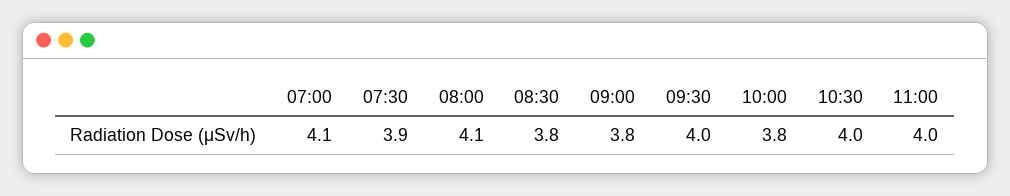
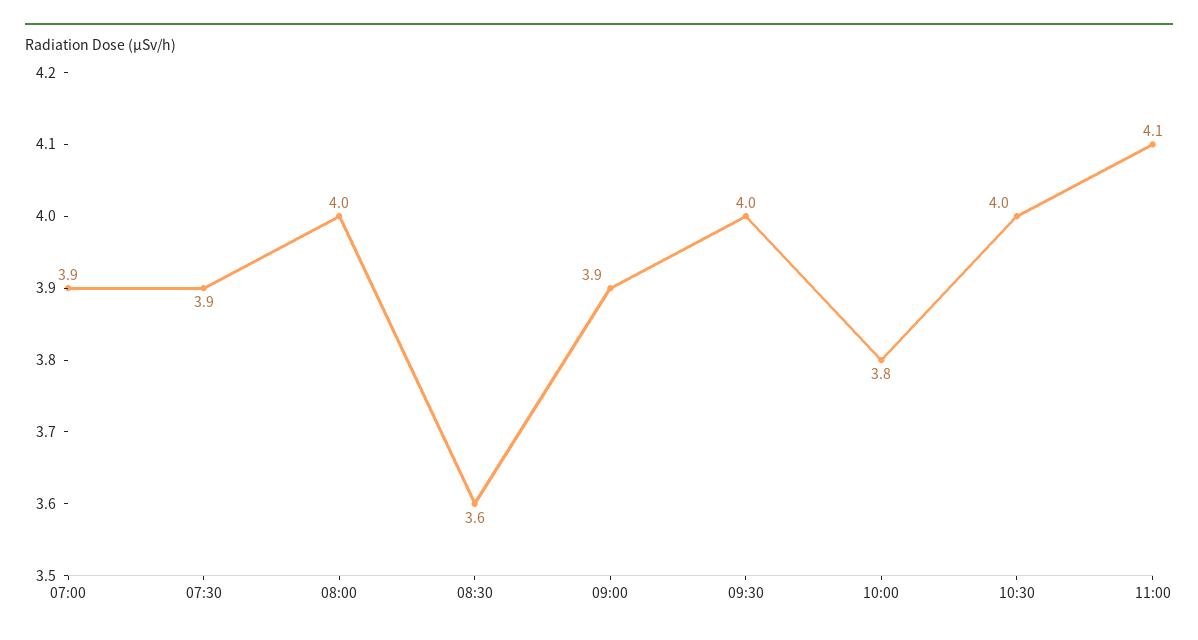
  {
-   "07:00": 4.1,
+   "07:00": 3.9,
    "07:30": 3.9,
-   "08:00": 4.1,
+   "08:00": 4,
-   "08:30": 3.8,
+   "08:30": 3.6,
-   "09:00": 3.8,
+   "09:00": 3.9,
    "09:30": 4,
    "10:00": 3.8,
    "10:30": 4,
-   "11:00": 4
+   "11:00": 4.1
  }

